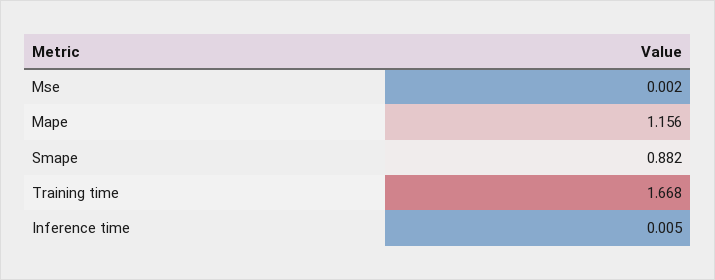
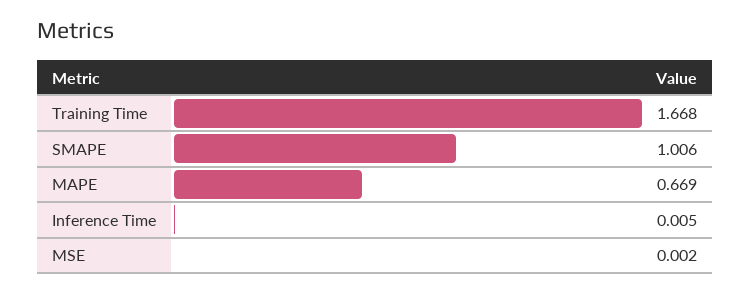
  {
    "Mse": 0.002,
-   "Mape": 1.156,
+   "Mape": 0.669,
-   "Smape": 0.882,
+   "Smape": 1.006,
    "Training time": 1.668,
    "Inference time": 0.005
  }

